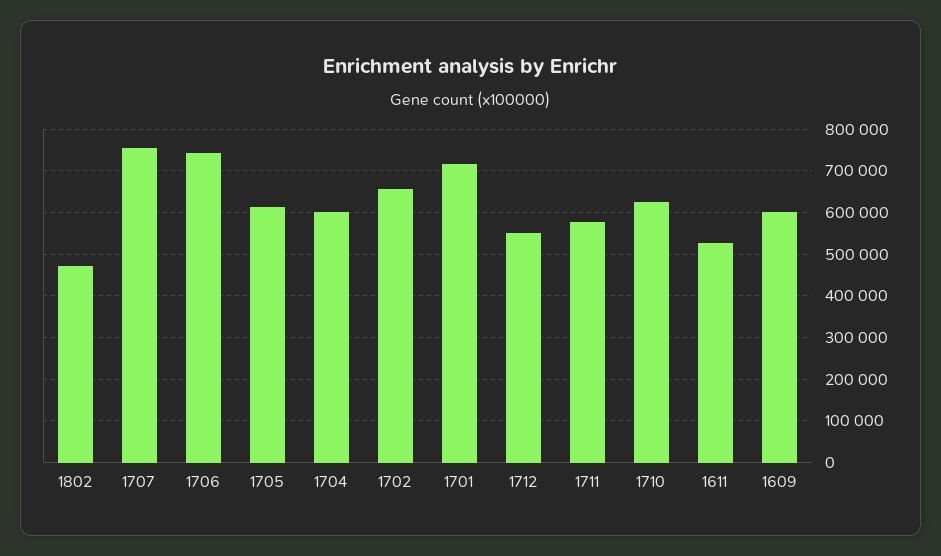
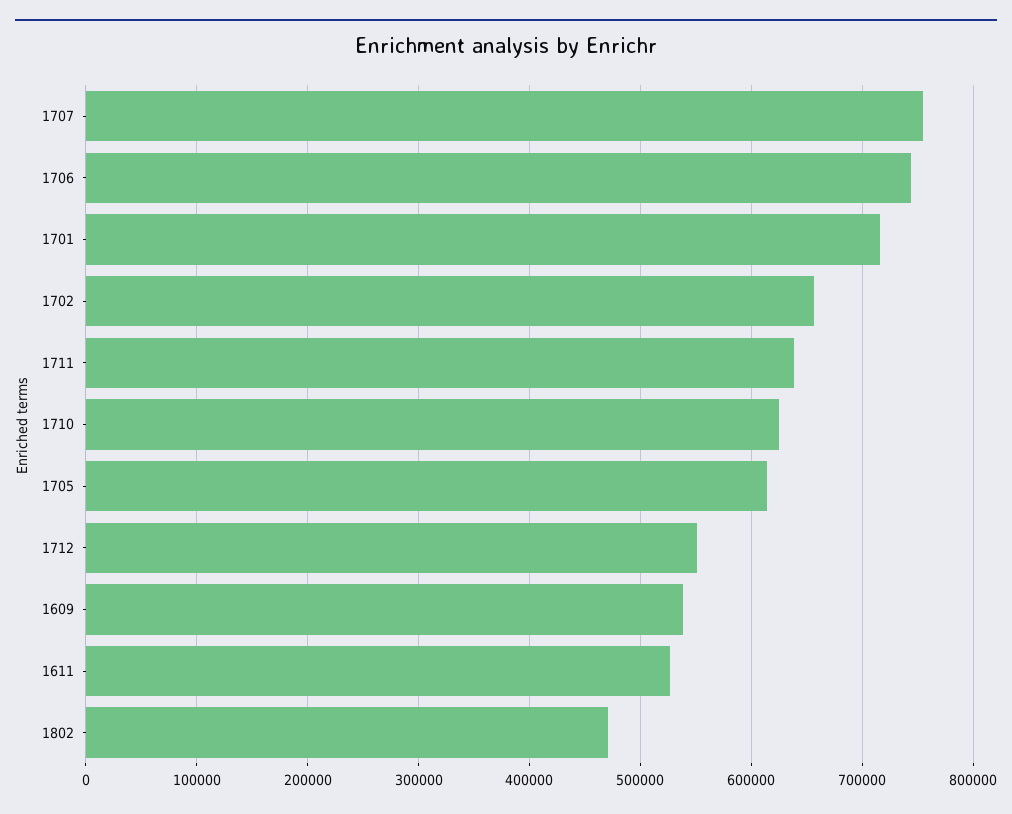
  {
    "1802": 470000,
    "1707": 750000,
    "1706": 740000,
    "1705": 610000,
-   "1704": 600000,
    "1702": 660000,
    "1701": 720000,
    "1712": 550000,
-   "1711": 580000,
+   "1711": 640000,
    "1710": 630000,
    "1611": 530000,
-   "1609": 600000
+   "1609": 540000
  }

